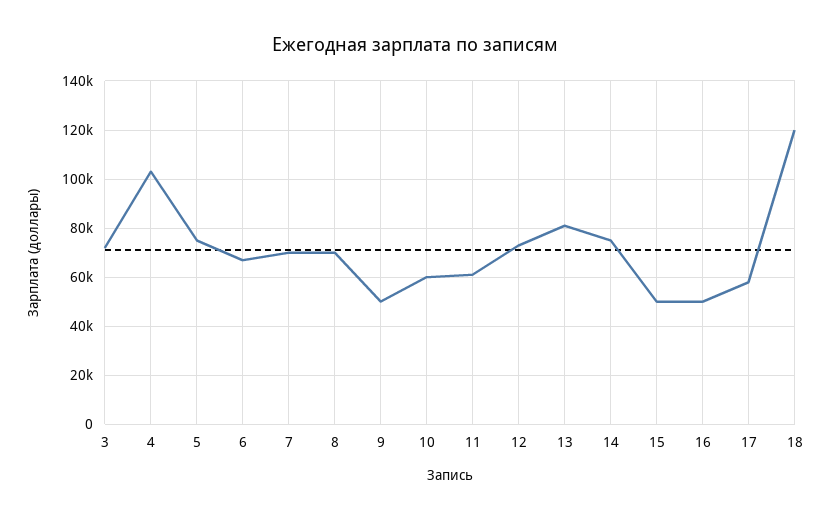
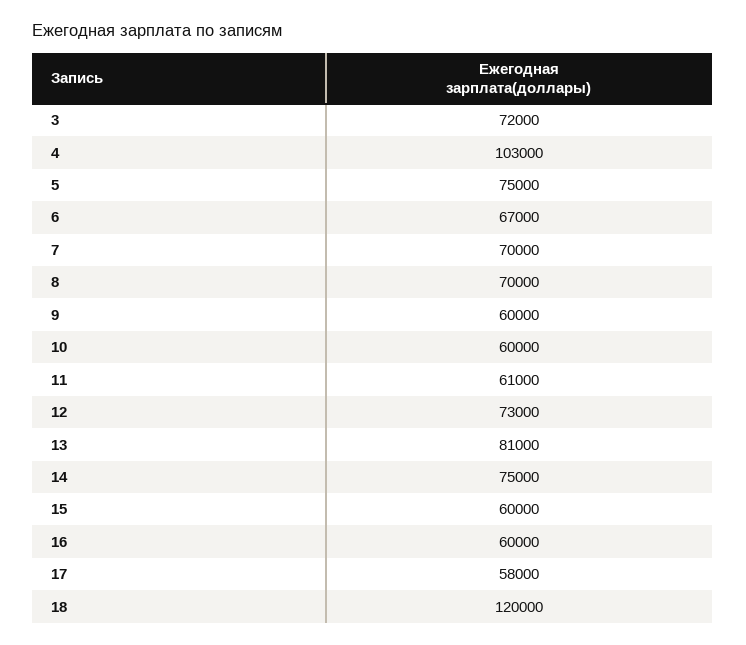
  {
    "3": 72000,
    "4": 103000,
    "5": 75000,
    "6": 67000,
    "7": 70000,
    "8": 70000,
-   "9": 50000,
+   "9": 60000,
    "10": 60000,
    "11": 61000,
    "12": 73000,
    "13": 81000,
    "14": 75000,
-   "15": 50000,
+   "15": 60000,
-   "16": 50000,
+   "16": 60000,
    "17": 58000,
    "18": 120000
  }

